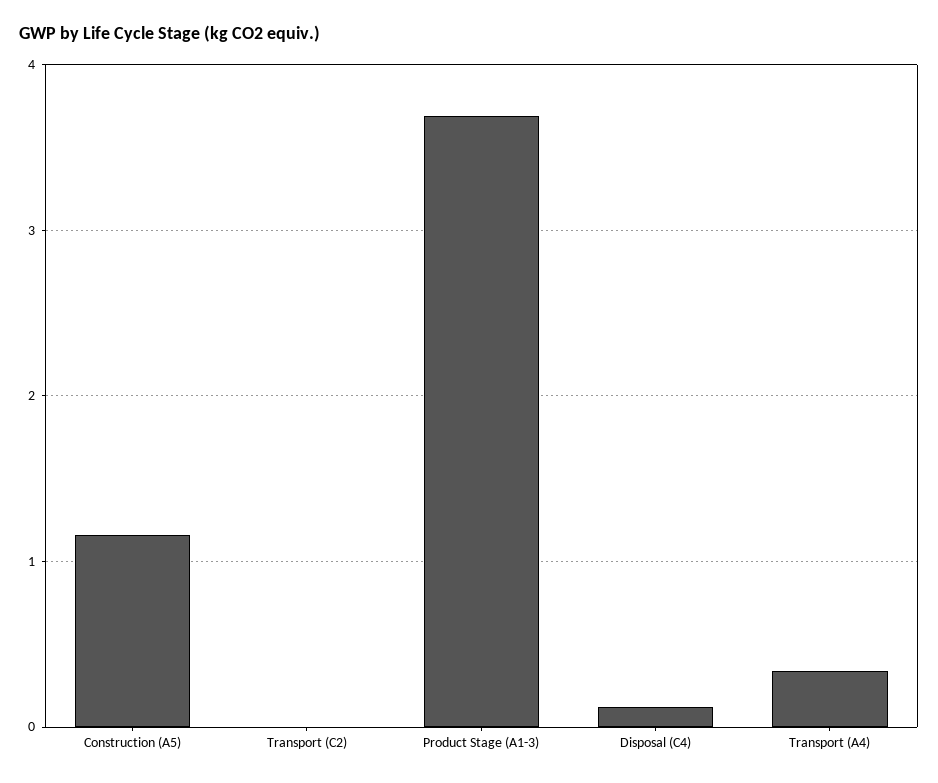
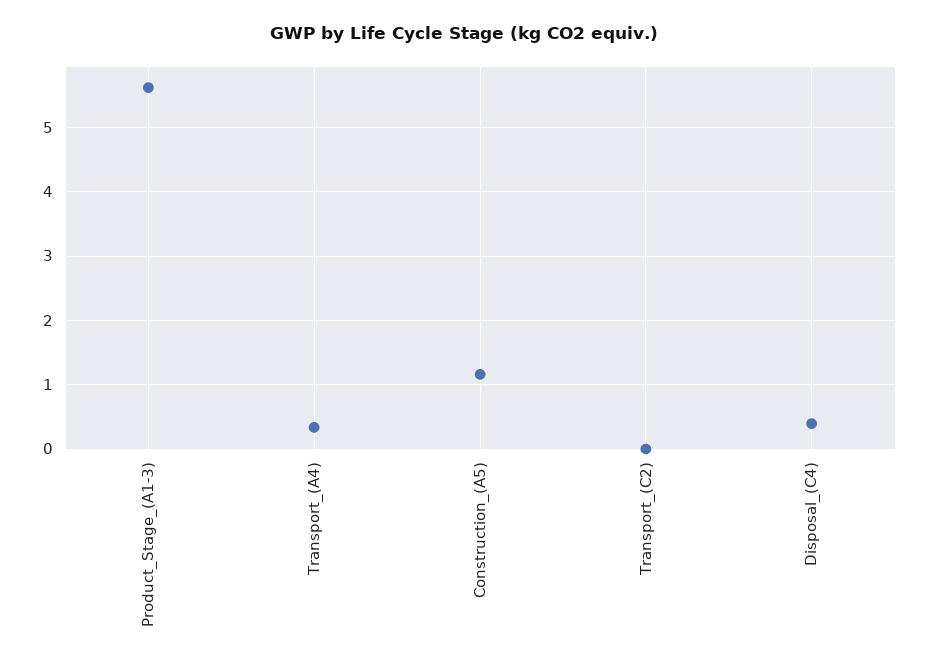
  {
    "Construction (A5)": 1.2,
    "Transport (C2)": 0,
-   "Product Stage (A1-3)": 3.7,
+   "Product Stage (A1-3)": 5.6,
-   "Disposal (C4)": 0.1,
+   "Disposal (C4)": 0.4,
    "Transport (A4)": 0.3
  }

